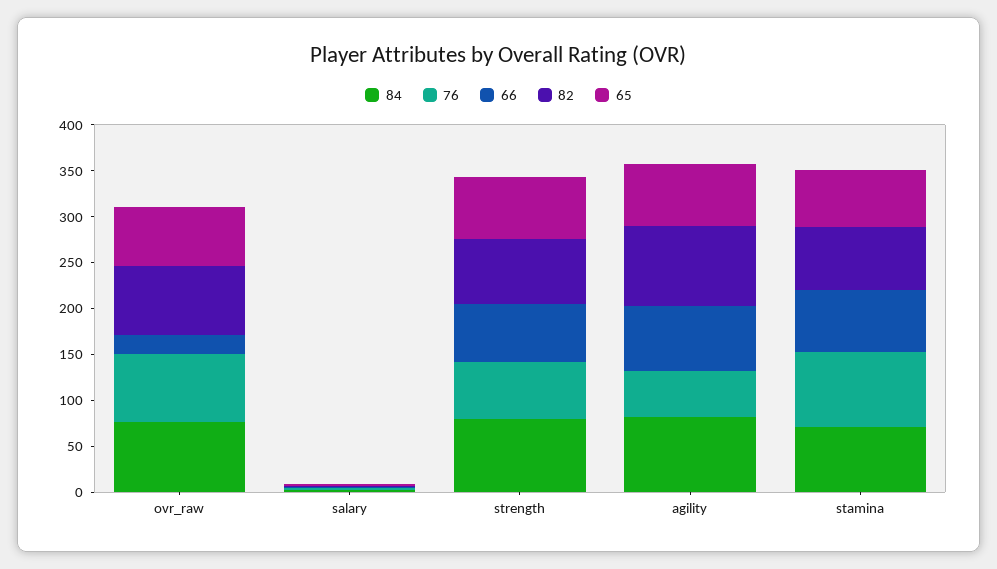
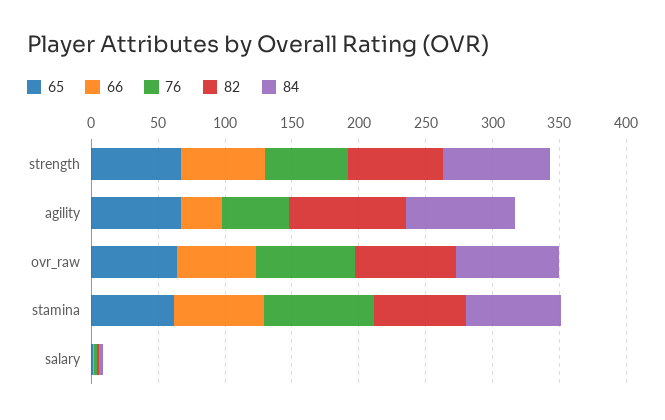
  {
    "84": {
      "ovr_raw": 80,
      "salary": 0,
      "strength": 80,
      "agility": 80,
      "stamina": 70
    },
    "76": {
      "ovr_raw": 70,
      "salary": 0,
      "strength": 60,
      "agility": 50,
      "stamina": 80
    },
    "66": {
-     "ovr_raw": 20,
+     "ovr_raw": 60,
      "salary": 0,
      "strength": 60,
-     "agility": 70,
+     "agility": 30,
      "stamina": 70
    },
    "82": {
      "ovr_raw": 80,
      "salary": 0,
      "strength": 70,
      "agility": 90,
      "stamina": 70
    },
    "65": {
      "ovr_raw": 60,
      "salary": 0,
      "strength": 70,
      "agility": 70,
      "stamina": 60
    }
  }

